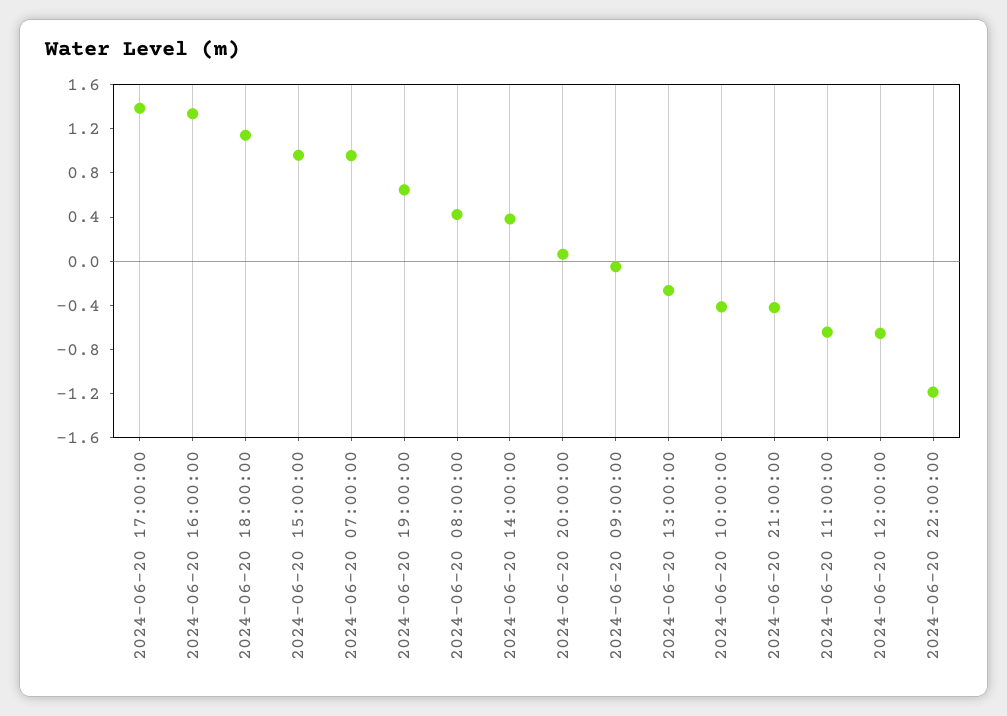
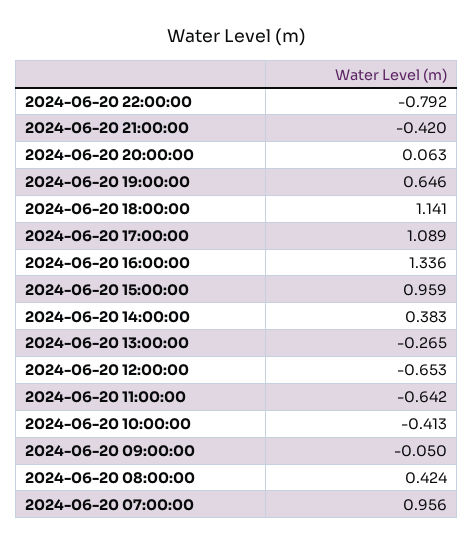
  {
-   "2024-06-20 17:00:00": 1.4,
+   "2024-06-20 17:00:00": 1.089,
    "2024-06-20 16:00:00": 1.336,
    "2024-06-20 18:00:00": 1.141,
    "2024-06-20 15:00:00": 0.959,
    "2024-06-20 07:00:00": 0.956,
    "2024-06-20 19:00:00": 0.646,
    "2024-06-20 08:00:00": 0.424,
    "2024-06-20 14:00:00": 0.383,
    "2024-06-20 20:00:00": 0.063,
    "2024-06-20 09:00:00": -0.05,
    "2024-06-20 13:00:00": -0.265,
    "2024-06-20 10:00:00": -0.413,
    "2024-06-20 21:00:00": -0.42,
    "2024-06-20 11:00:00": -0.642,
    "2024-06-20 12:00:00": -0.653,
-   "2024-06-20 22:00:00": -1.2
+   "2024-06-20 22:00:00": -0.792
  }

